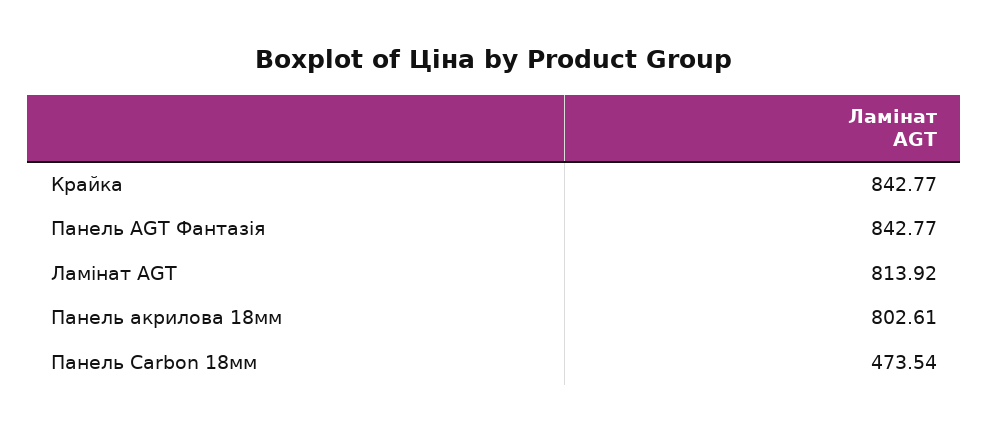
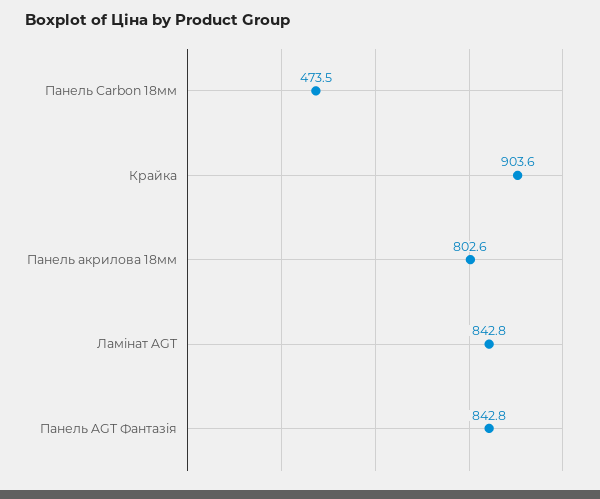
  {
-   "Крайка": 842.77,
+   "Крайка": 903.6,
    "Панель AGT Фантазія": 842.77,
-   "Ламінат AGT": 813.92,
+   "Ламінат AGT": 842.8,
    "Панель акрилова 18мм": 802.61,
    "Панель Carbon 18мм": 473.54
  }

